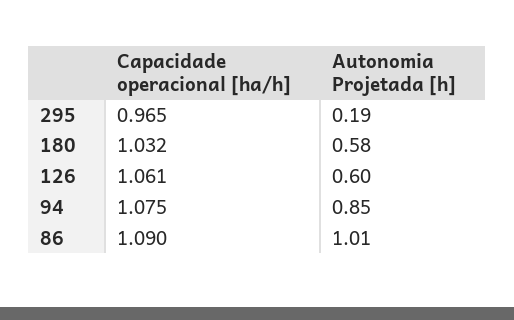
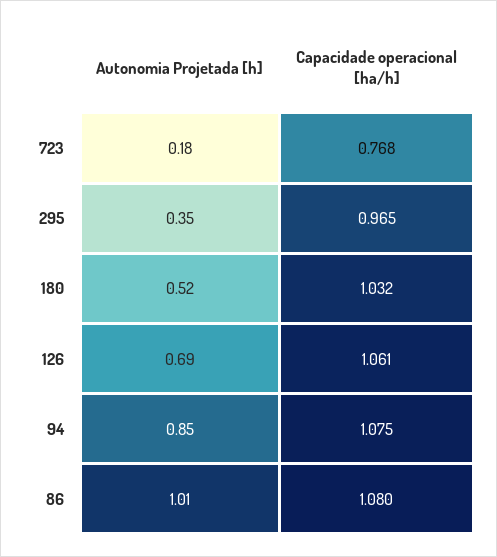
  {
    "Capacidade operacional [ha/h]": {
      "295": 0.965,
      "180": 1.032,
      "126": 1.061,
      "94": 1.075,
-     "86": 1.09
+     "86": 1.08,
+     "723": 0.768
    },
    "Autonomia Projetada [h]": {
-     "295": 0.19,
+     "295": 0.35,
-     "180": 0.58,
+     "180": 0.52,
-     "126": 0.6,
+     "126": 0.69,
      "94": 0.85,
-     "86": 1.01
+     "86": 1.01,
+     "723": 0.18
    }
  }

